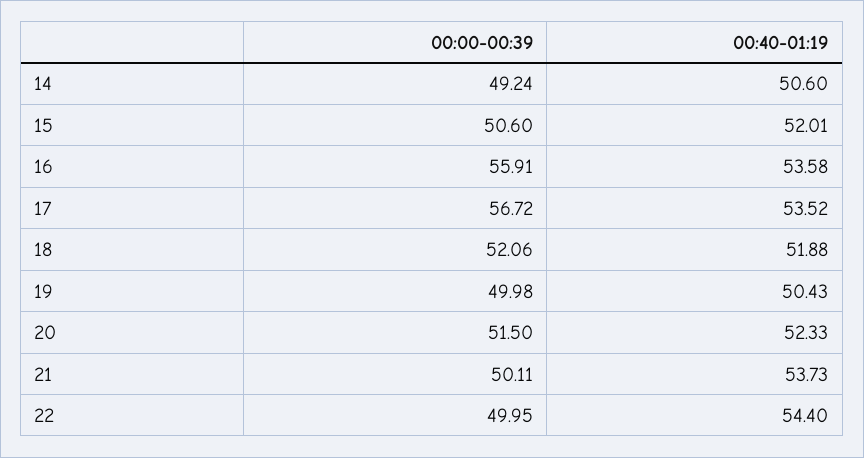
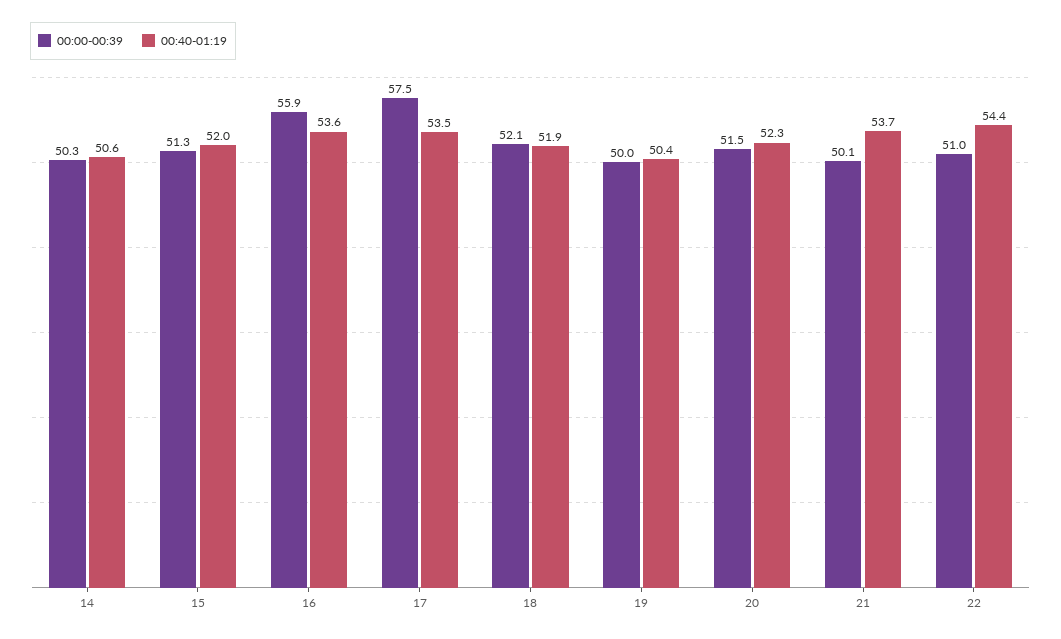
  {
    "00:00-00:39": {
-     "14": 49.24,
+     "14": 50.3,
-     "15": 50.6,
+     "15": 51.3,
      "16": 55.91,
-     "17": 56.72,
+     "17": 57.5,
      "18": 52.06,
      "19": 49.98,
      "20": 51.5,
      "21": 50.11,
-     "22": 49.95
+     "22": 51
    },
    "00:40-01:19": {
      "14": 50.6,
      "15": 52.01,
      "16": 53.58,
      "17": 53.52,
      "18": 51.88,
      "19": 50.43,
      "20": 52.33,
      "21": 53.73,
      "22": 54.4
    }
  }

